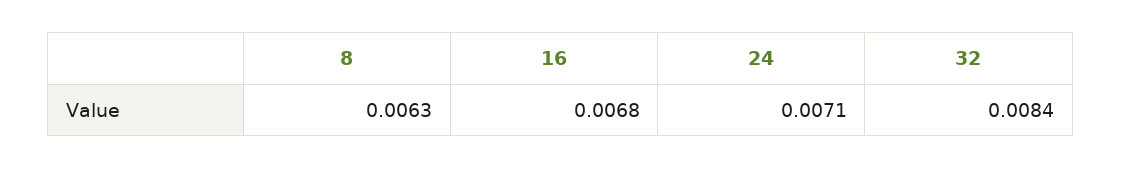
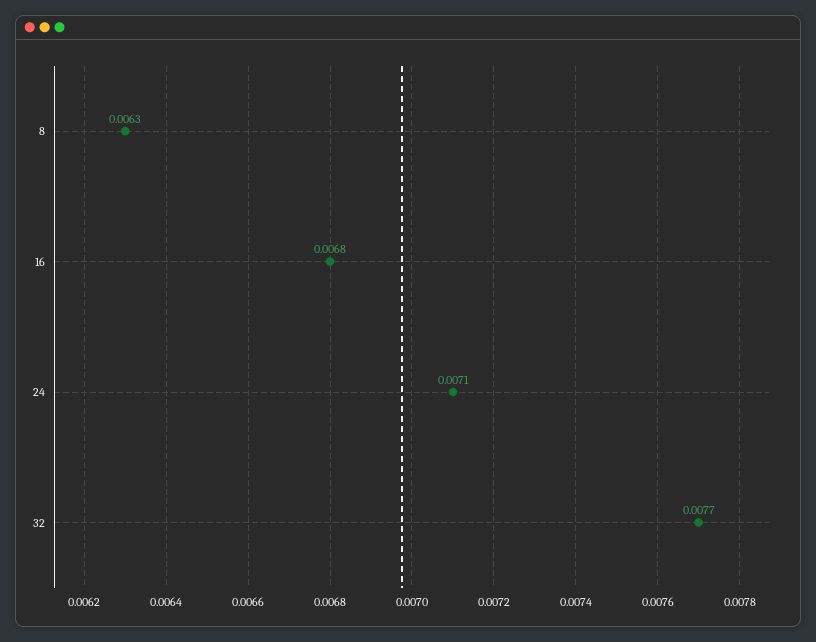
  {
    "8": 0.0063,
    "16": 0.0068,
    "24": 0.0071,
-   "32": 0.0084
+   "32": 0.0077
  }

